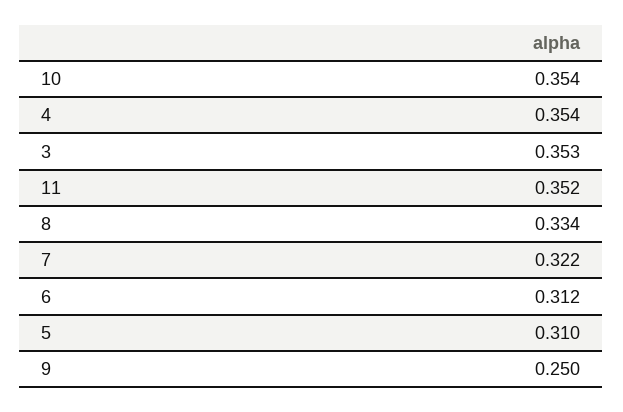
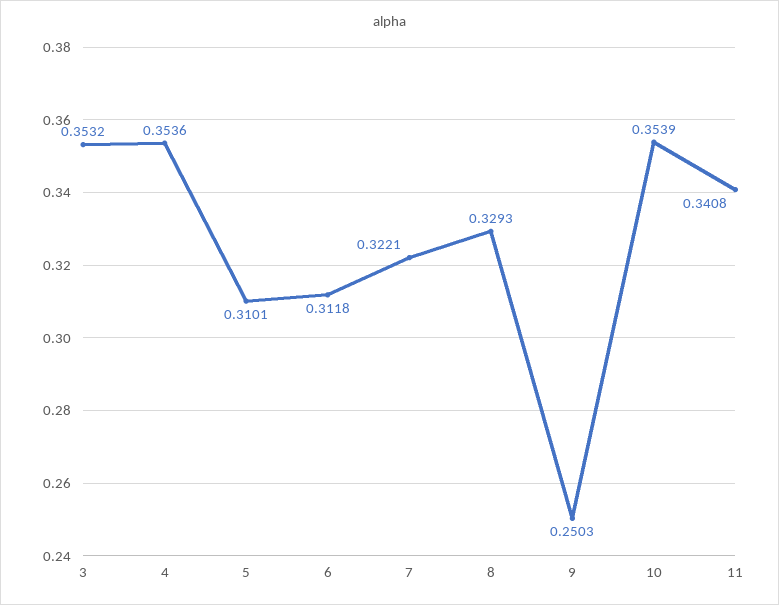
  {
    "10": 0.3539,
    "4": 0.3536,
    "3": 0.3532,
-   "11": 0.352,
+   "11": 0.3408,
-   "8": 0.334,
+   "8": 0.3293,
    "7": 0.3221,
    "6": 0.3118,
    "5": 0.3101,
    "9": 0.2503
  }

